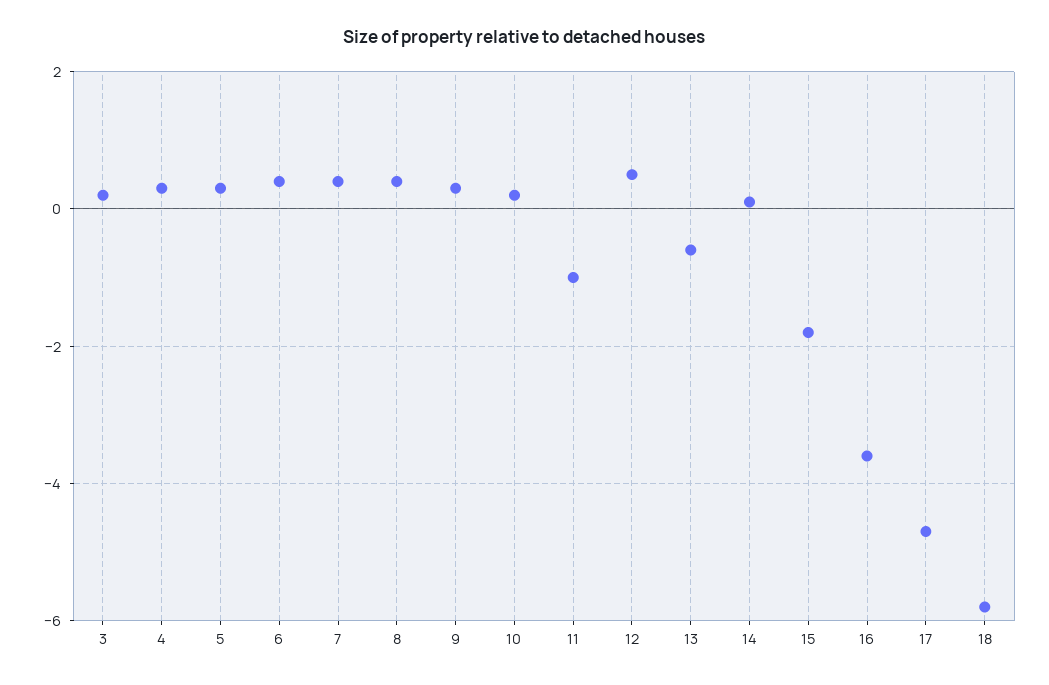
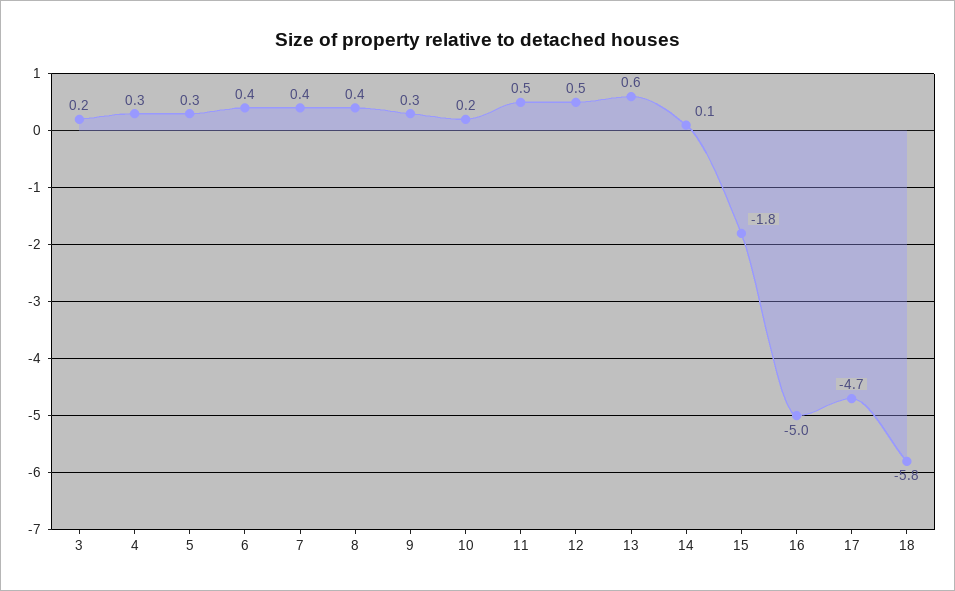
  {
    "3": 0.2,
    "4": 0.3,
    "5": 0.3,
    "6": 0.4,
    "7": 0.4,
    "8": 0.4,
    "9": 0.3,
    "10": 0.2,
-   "11": -1,
+   "11": 0.5,
    "12": 0.5,
-   "13": -0.5,
+   "13": 0.6,
    "14": 0.1,
    "15": -1.8,
-   "16": -3.5,
+   "16": -5,
    "17": -4.7,
    "18": -5.8
  }

